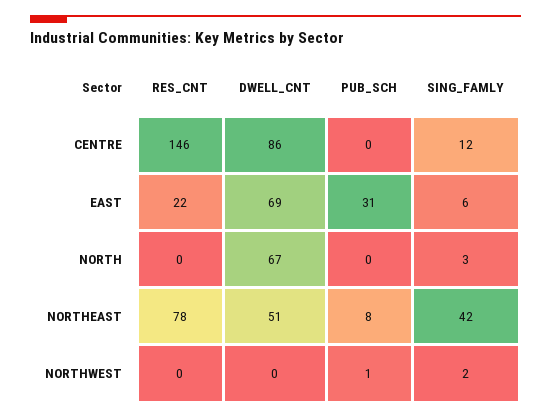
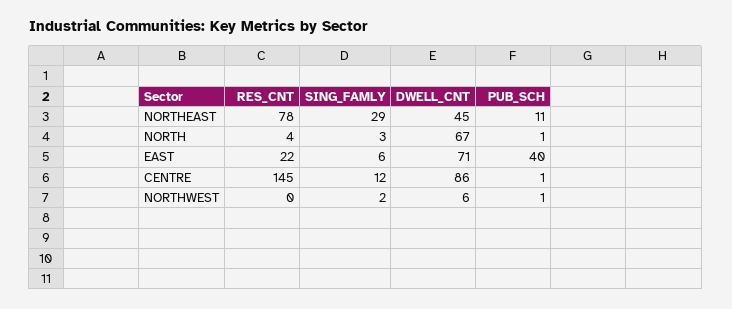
  {
    "RES_CNT": {
-     "CENTRE": 146,
+     "CENTRE": 145,
      "EAST": 22,
-     "NORTH": 0,
+     "NORTH": 4,
      "NORTHEAST": 78,
      "NORTHWEST": 0
    },
    "DWELL_CNT": {
      "CENTRE": 86,
-     "EAST": 69,
+     "EAST": 71,
      "NORTH": 67,
-     "NORTHEAST": 51,
+     "NORTHEAST": 45,
-     "NORTHWEST": 0
+     "NORTHWEST": 6
    },
    "PUB_SCH": {
-     "CENTRE": 0,
+     "CENTRE": 1,
-     "EAST": 31,
+     "EAST": 40,
-     "NORTH": 0,
+     "NORTH": 1,
-     "NORTHEAST": 8,
+     "NORTHEAST": 11,
      "NORTHWEST": 1
    },
    "SING_FAMLY": {
      "CENTRE": 12,
      "EAST": 6,
      "NORTH": 3,
-     "NORTHEAST": 42,
+     "NORTHEAST": 29,
      "NORTHWEST": 2
    }
  }

